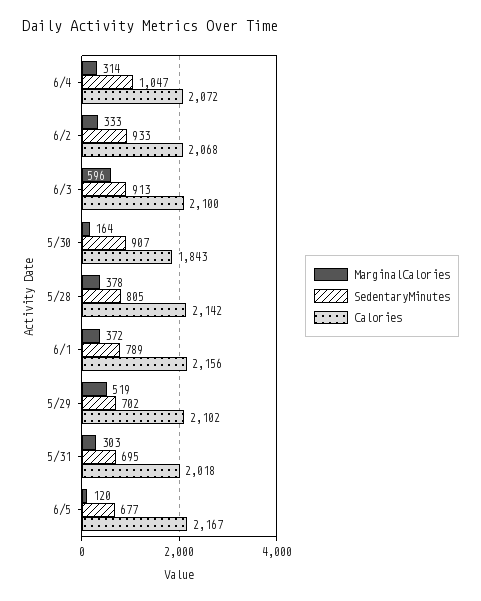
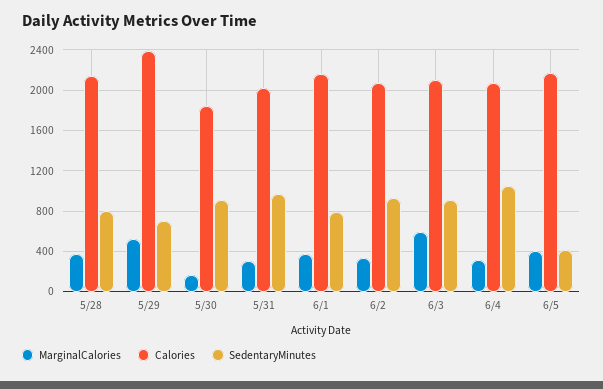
  {
    "MarginalCalories": {
      "6/4": 314,
      "6/2": 333,
      "6/3": 596,
      "5/30": 164,
      "5/28": 378,
      "6/1": 372,
      "5/29": 519,
      "5/31": 303,
-     "6/5": 120
+     "6/5": 400
    },
    "SedentaryMinutes": {
      "6/4": 1047,
      "6/2": 933,
      "6/3": 913,
      "5/30": 907,
      "5/28": 805,
      "6/1": 789,
      "5/29": 702,
-     "5/31": 695,
+     "5/31": 1000,
-     "6/5": 677
+     "6/5": 400
    },
    "Calories": {
      "6/4": 2072,
      "6/2": 2068,
      "6/3": 2100,
      "5/30": 1843,
      "5/28": 2142,
      "6/1": 2156,
-     "5/29": 2102,
+     "5/29": 2400,
      "5/31": 2018,
      "6/5": 2167
    }
  }

